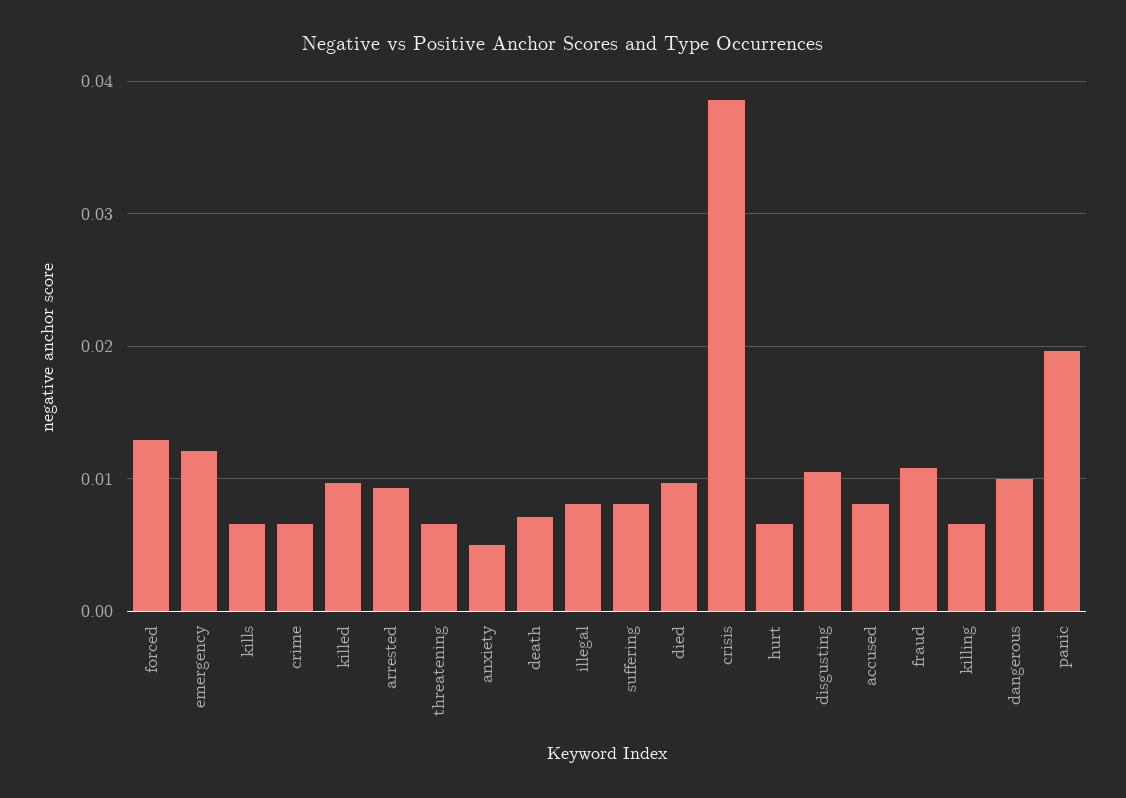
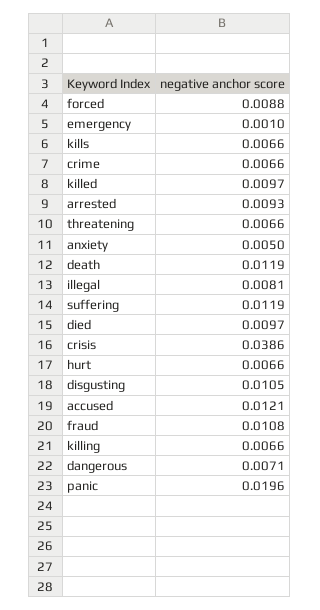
  {
-   "forced": 0.013,
+   "forced": 0.0088,
-   "emergency": 0.012,
+   "emergency": 0.001,
    "kills": 0.0066,
    "crime": 0.0066,
    "killed": 0.0097,
    "arrested": 0.0093,
    "threatening": 0.0066,
    "anxiety": 0.005,
-   "death": 0.007,
+   "death": 0.0119,
    "illegal": 0.0081,
-   "suffering": 0.008,
+   "suffering": 0.0119,
    "died": 0.0097,
    "crisis": 0.0386,
    "hurt": 0.0066,
    "disgusting": 0.0105,
-   "accused": 0.008,
+   "accused": 0.0121,
    "fraud": 0.0108,
    "killing": 0.0066,
-   "dangerous": 0.01,
+   "dangerous": 0.0071,
    "panic": 0.0196
  }

